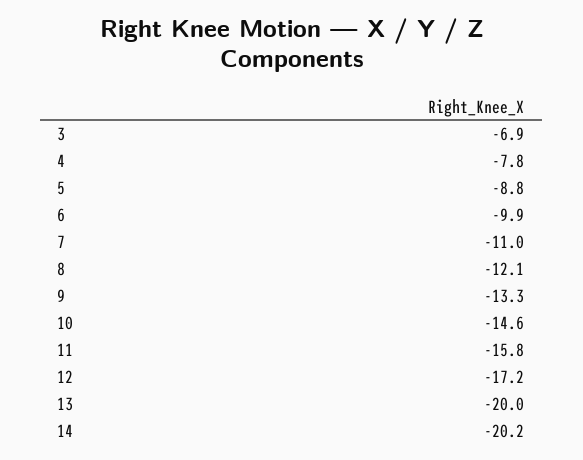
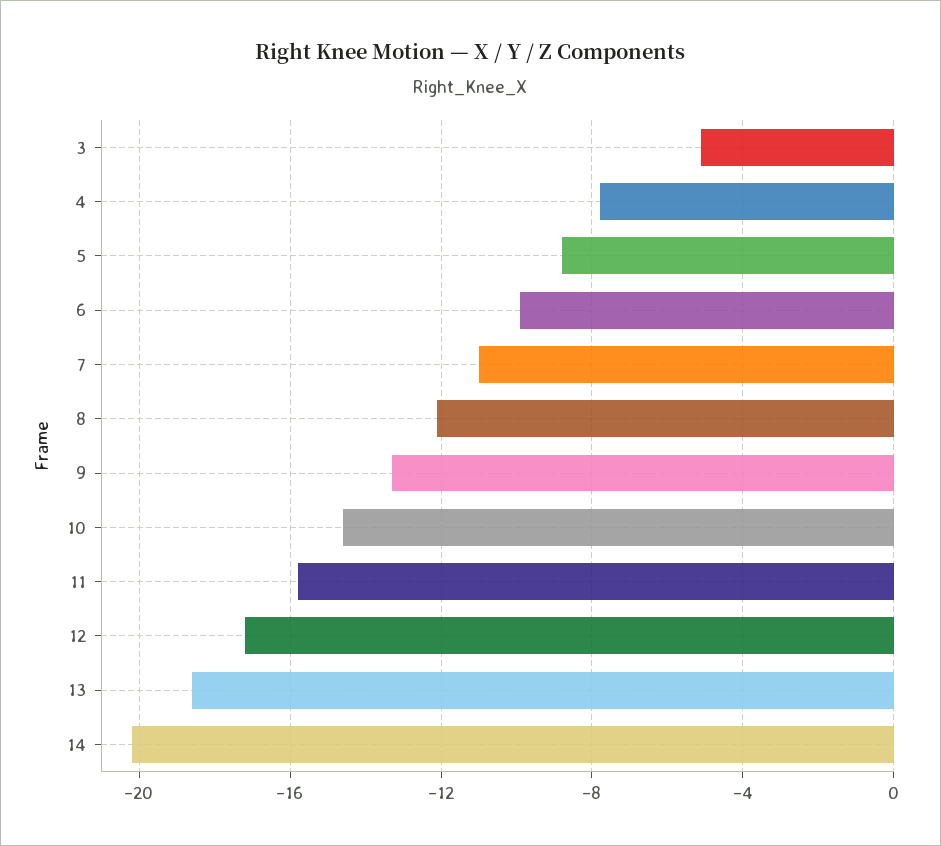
  {
-   "3": -6.9,
+   "3": -5,
    "4": -7.8,
    "5": -8.8,
    "6": -9.9,
    "7": -11,
    "8": -12.1,
    "9": -13.3,
    "10": -14.6,
    "11": -15.8,
    "12": -17.2,
-   "13": -20,
+   "13": -18.5,
    "14": -20.2
  }

